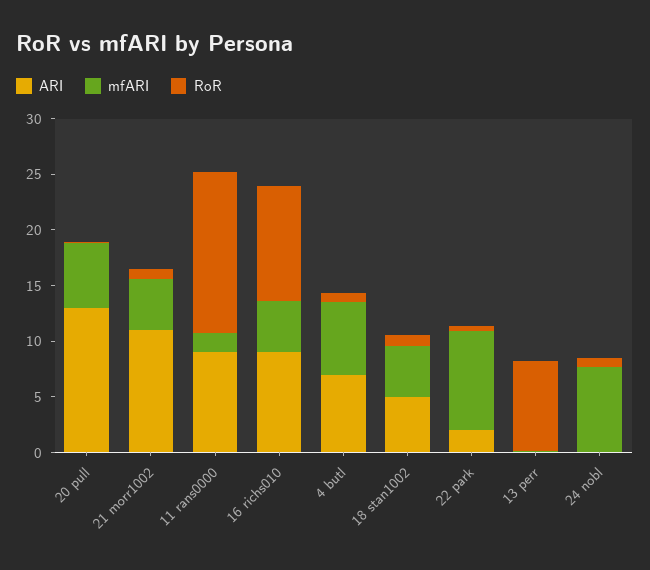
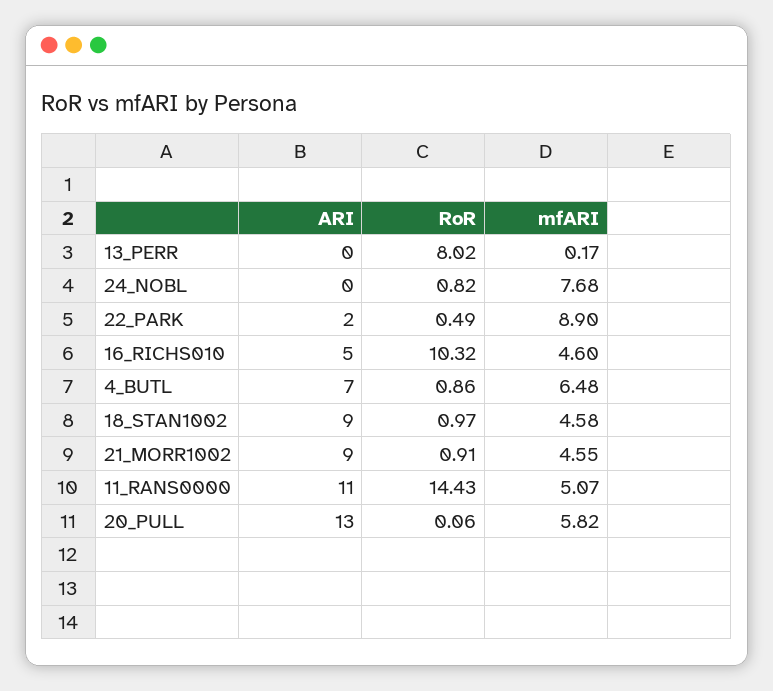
  {
    "ARI": {
      "20 pull": 13,
-     "21 morr1002": 11,
+     "21 morr1002": 9,
-     "11 rans0000": 9,
+     "11 rans0000": 11,
-     "16 richs010": 9,
+     "16 richs010": 5,
      "4 butl": 7,
-     "18 stan1002": 5,
+     "18 stan1002": 9,
      "22 park": 2,
      "13 perr": 0,
      "24 nobl": 0
    },
    "mfARI": {
      "20 pull": 5.82,
      "21 morr1002": 4.55,
-     "11 rans0000": 2,
+     "11 rans0000": 5.07,
      "16 richs010": 4.6,
      "4 butl": 6.48,
      "18 stan1002": 4.58,
      "22 park": 8.9,
      "13 perr": 0.17,
      "24 nobl": 7.68
    },
    "RoR": {
      "20 pull": 0.06,
      "21 morr1002": 0.91,
      "11 rans0000": 14.43,
      "16 richs010": 10.32,
      "4 butl": 0.86,
      "18 stan1002": 0.97,
      "22 park": 0.49,
      "13 perr": 8.02,
      "24 nobl": 0.82
    }
  }

